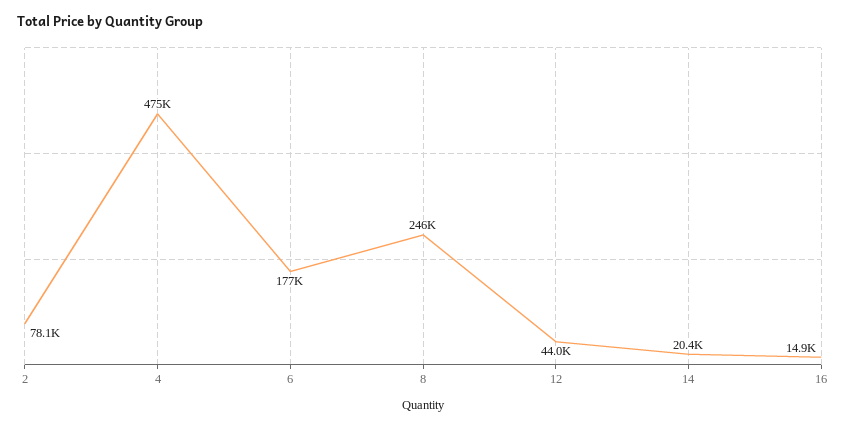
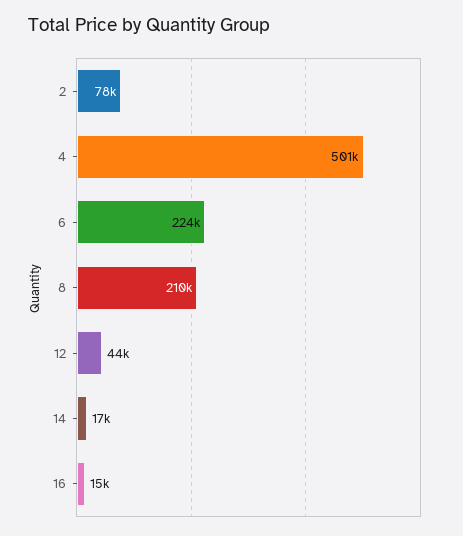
  {
    "2": 78100,
-   "4": 475000,
+   "4": 501000,
-   "6": 177000,
+   "6": 224000,
-   "8": 246000,
+   "8": 210000,
    "12": 44000,
-   "14": 20400,
+   "14": 17000,
    "16": 14900
  }

